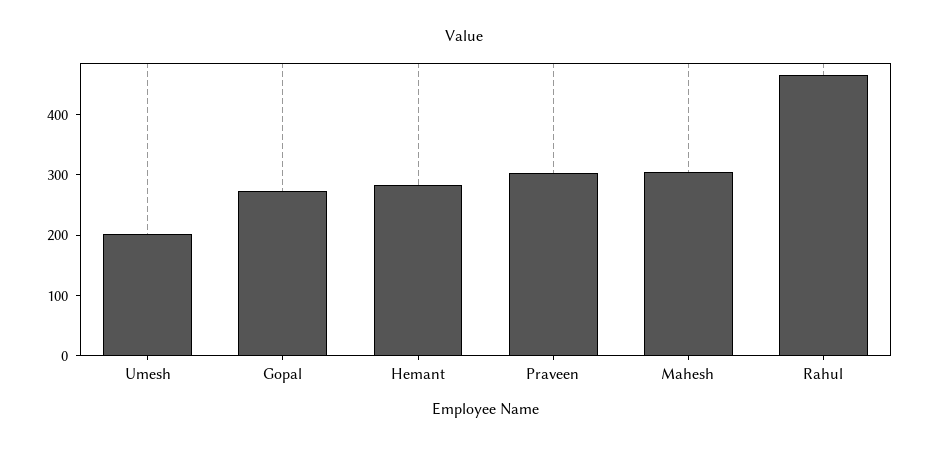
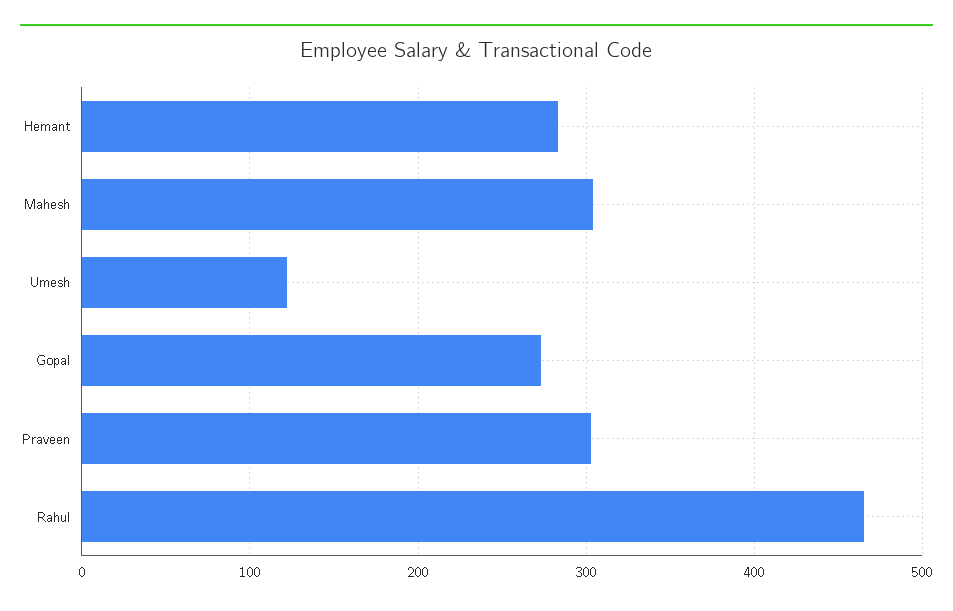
  {
-   "Umesh": 200,
+   "Umesh": 120,
    "Gopal": 270,
    "Hemant": 280,
    "Praveen": 300,
    "Mahesh": 300,
    "Rahul": 470
  }

